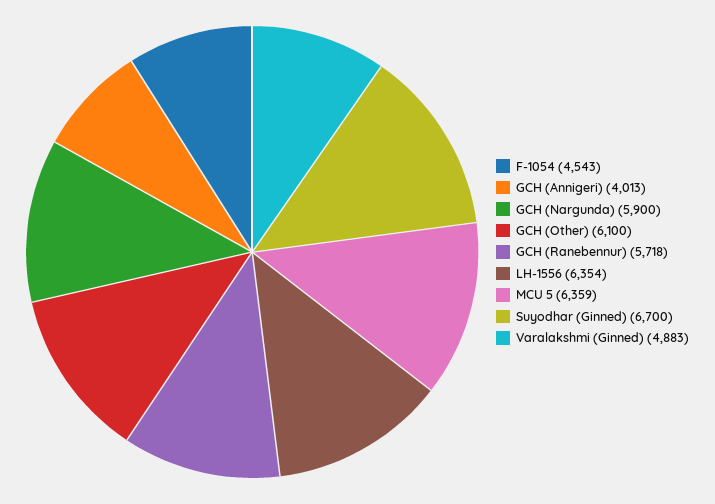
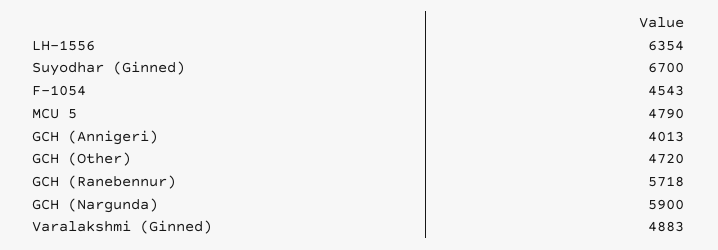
  {
    "F-1054": 4543,
    "GCH (Annigeri)": 4013,
    "GCH (Nargunda)": 5900,
-   "GCH (Other)": 6100,
+   "GCH (Other)": 4720,
    "GCH (Ranebennur)": 5718,
    "LH-1556": 6354,
-   "MCU 5": 6359,
+   "MCU 5": 4790,
    "Suyodhar (Ginned)": 6700,
    "Varalakshmi (Ginned)": 4883
  }

